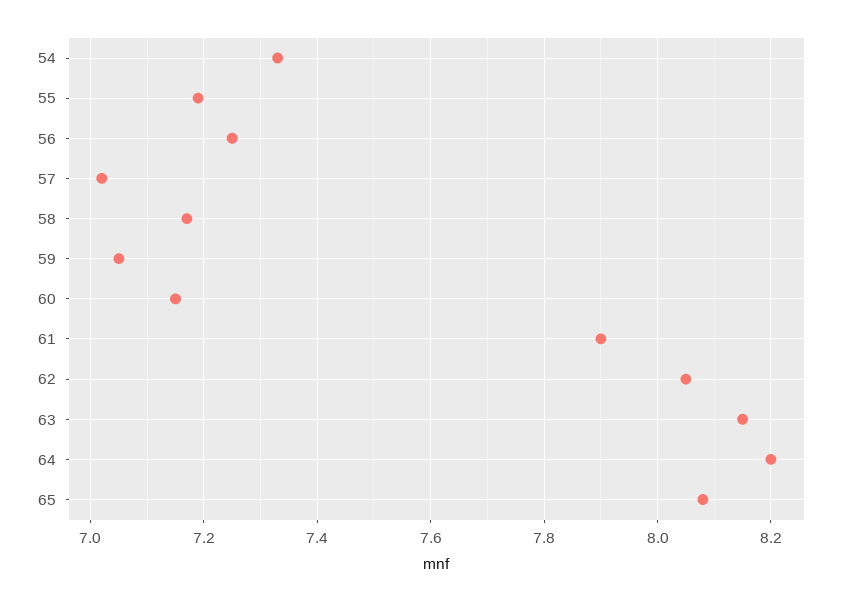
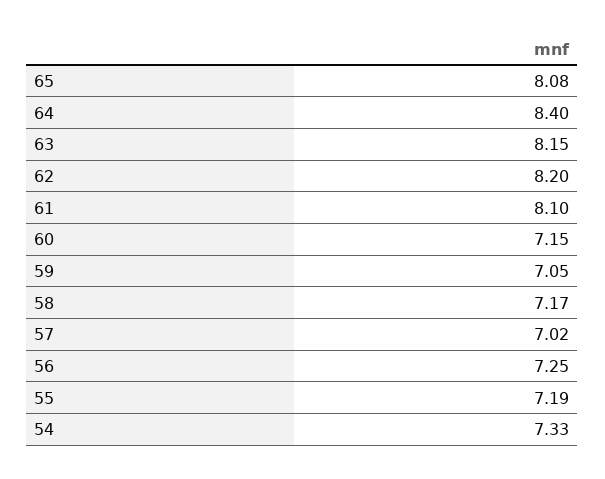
  {
    "54": 7.33,
    "55": 7.19,
    "56": 7.25,
    "57": 7.02,
    "58": 7.17,
    "59": 7.05,
    "60": 7.15,
-   "61": 7.9,
+   "61": 8.1,
-   "62": 8.05,
+   "62": 8.2,
    "63": 8.15,
-   "64": 8.2,
+   "64": 8.4,
    "65": 8.08
  }

